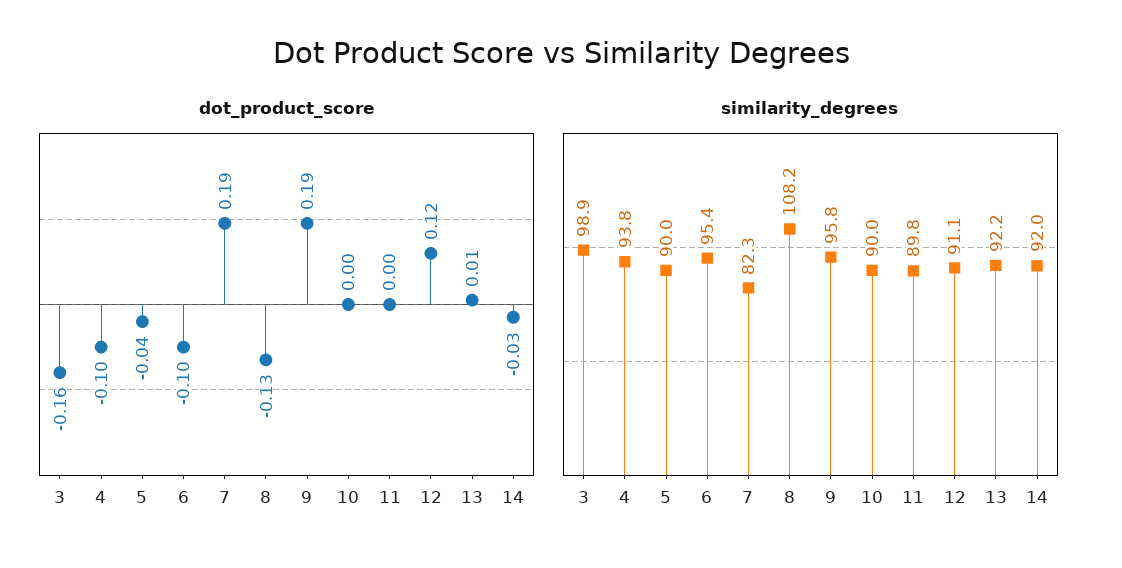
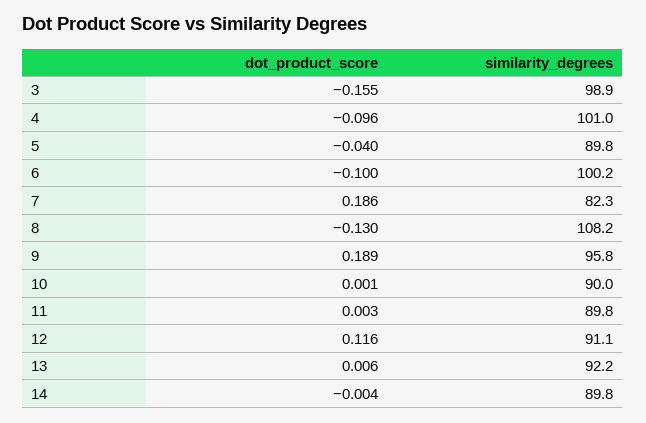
  {
    "dot_product_score": {
      "3": -0.155,
      "4": -0.096,
      "5": -0.04,
      "6": -0.1,
      "7": 0.186,
      "8": -0.13,
      "9": 0.189,
      "10": 0.001,
      "11": 0.003,
      "12": 0.116,
      "13": 0.006,
-     "14": -0.03
+     "14": -0.004
    },
    "similarity_degrees": {
      "3": 98.9,
-     "4": 93.8,
+     "4": 101,
-     "5": 90,
+     "5": 89.8,
-     "6": 95.4,
+     "6": 100.2,
      "7": 82.3,
      "8": 108.2,
      "9": 95.8,
      "10": 90,
      "11": 89.8,
      "12": 91.1,
      "13": 92.2,
-     "14": 92
+     "14": 89.8
    }
  }

